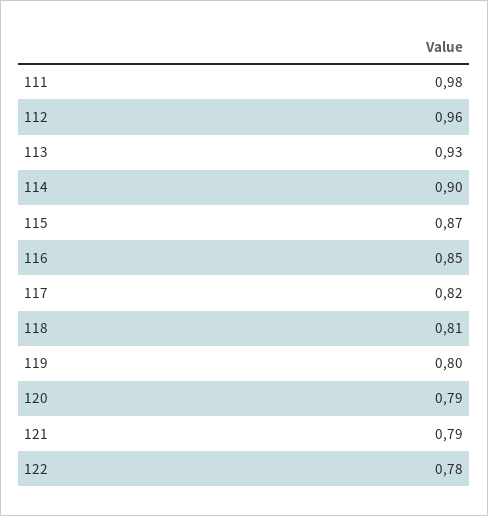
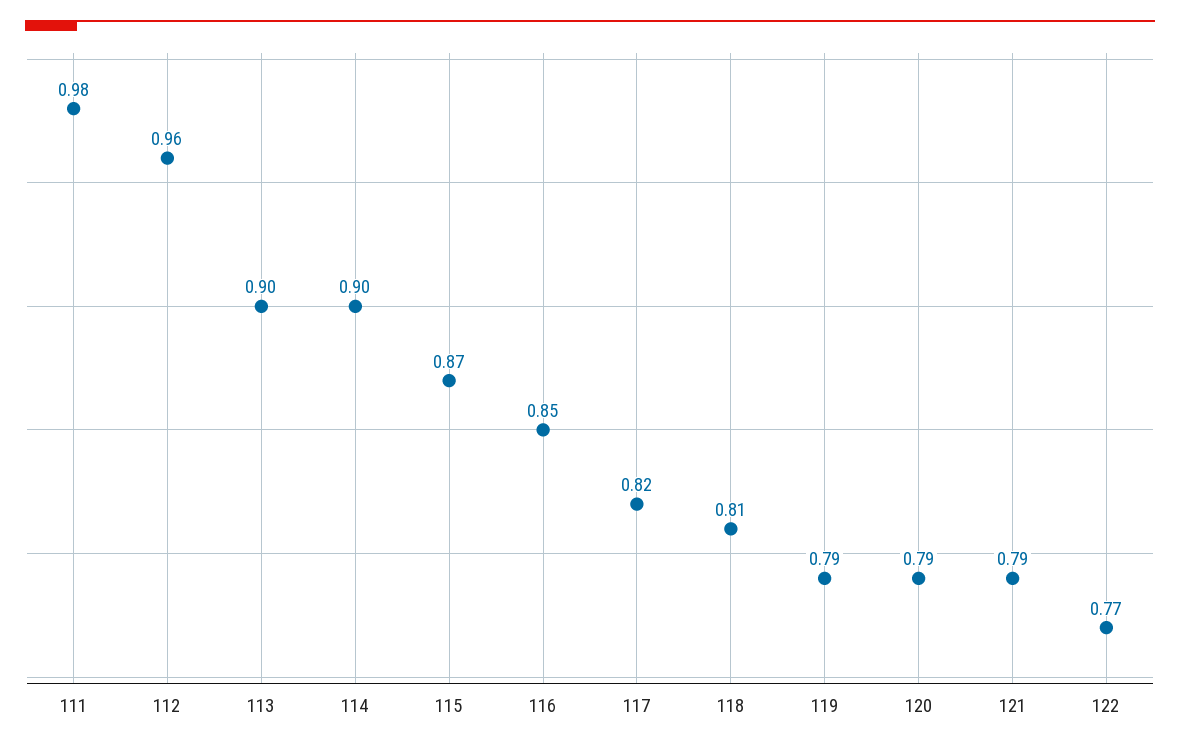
  {
    "111": 0.98,
    "112": 0.96,
-   "113": 0.93,
+   "113": 0.9,
    "114": 0.9,
    "115": 0.87,
    "116": 0.85,
    "117": 0.82,
    "118": 0.81,
-   "119": 0.8,
+   "119": 0.79,
    "120": 0.79,
    "121": 0.79,
-   "122": 0.78
+   "122": 0.77
  }

